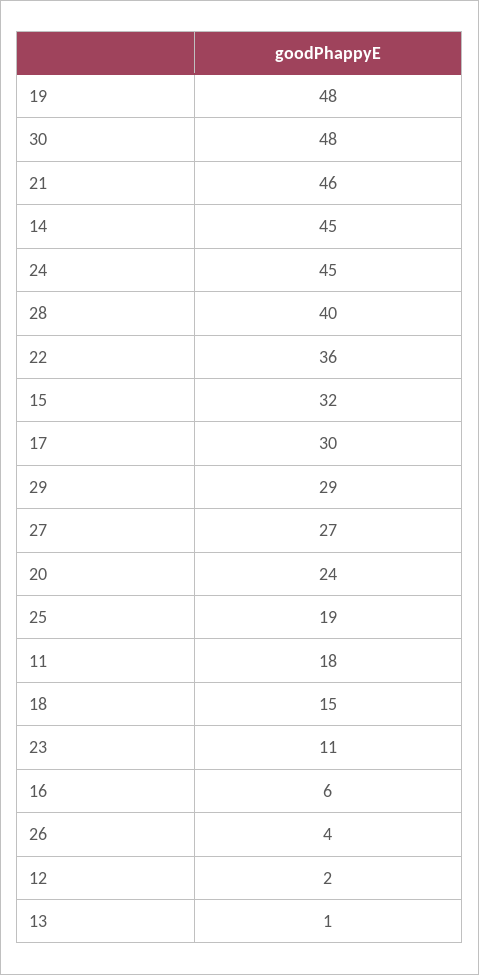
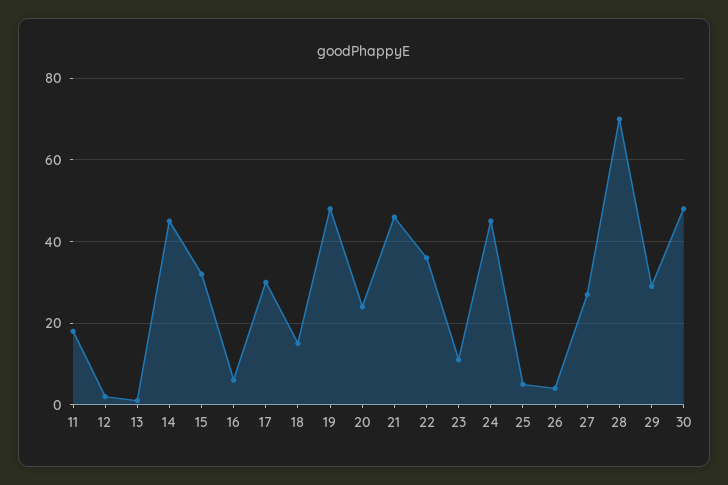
  {
    "19": 48,
    "30": 48,
    "21": 46,
    "14": 45,
    "24": 45,
-   "28": 40,
+   "28": 70,
    "22": 36,
    "15": 32,
    "17": 30,
    "29": 29,
    "27": 27,
    "20": 24,
-   "25": 19,
+   "25": 5,
    "11": 18,
    "18": 15,
    "23": 11,
    "16": 6,
    "26": 4,
    "12": 2,
    "13": 1
  }

